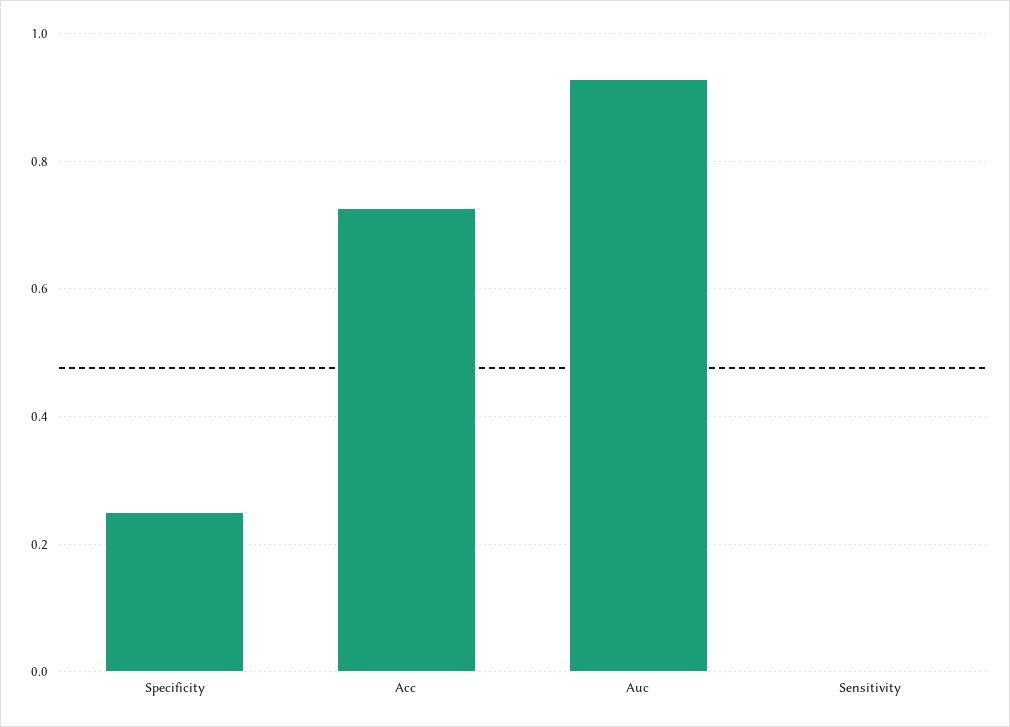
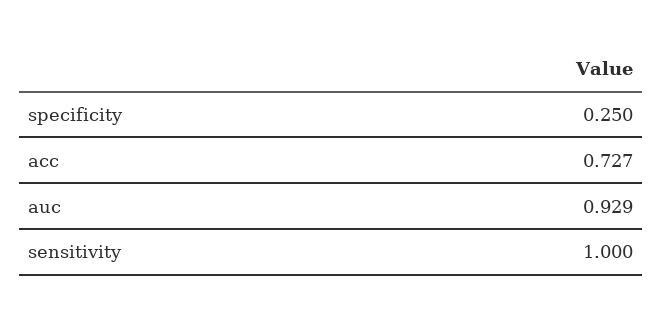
  {
    "Specificity": 0.25,
    "Acc": 0.727,
    "Auc": 0.929,
-   "Sensitivity": 0
+   "Sensitivity": 1
  }

